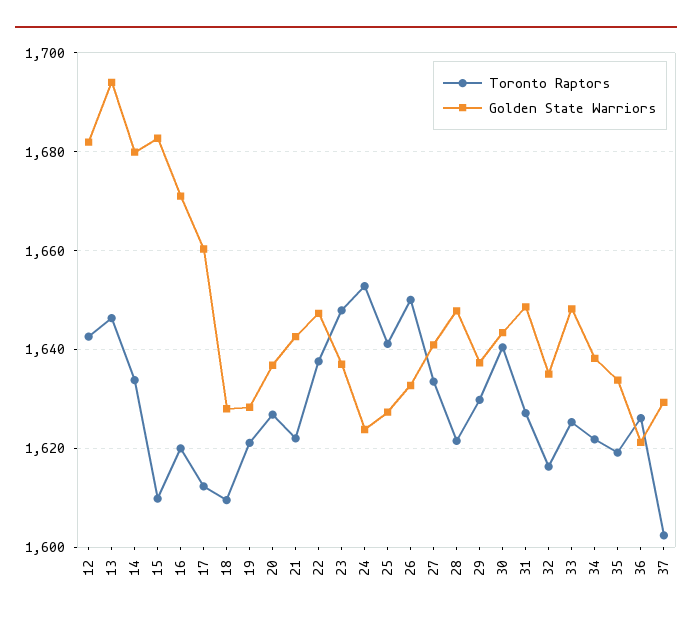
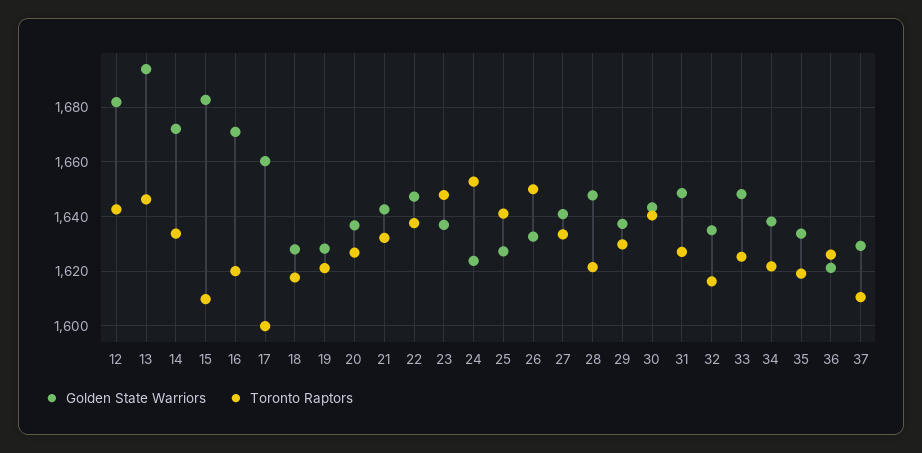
  {
    "Toronto Raptors": {
      "12": 1642,
      "13": 1646,
      "14": 1634,
      "15": 1610,
      "16": 1620,
-     "17": 1612,
+     "17": 1600,
-     "18": 1610,
+     "18": 1617.5,
      "19": 1622,
      "20": 1626,
-     "21": 1622,
+     "21": 1632.5,
      "22": 1638,
      "23": 1648,
      "24": 1652,
      "25": 1642,
      "26": 1650,
      "27": 1634,
      "28": 1622,
      "29": 1630,
      "30": 1640,
      "31": 1628,
      "32": 1616,
      "33": 1626,
      "34": 1622,
      "35": 1620,
      "36": 1626,
-     "37": 1602
+     "37": 1610
    },
    "Golden State Warriors": {
      "12": 1682,
      "13": 1694,
-     "14": 1680,
+     "14": 1672.5,
      "15": 1682,
      "16": 1672,
      "17": 1660,
      "18": 1628,
      "19": 1628,
      "20": 1636,
      "21": 1642,
      "22": 1648,
      "23": 1638,
      "24": 1624,
      "25": 1628,
      "26": 1632,
      "27": 1640,
      "28": 1648,
      "29": 1638,
      "30": 1644,
      "31": 1648,
      "32": 1636,
      "33": 1648,
      "34": 1638,
      "35": 1634,
      "36": 1622,
      "37": 1630
    }
  }

